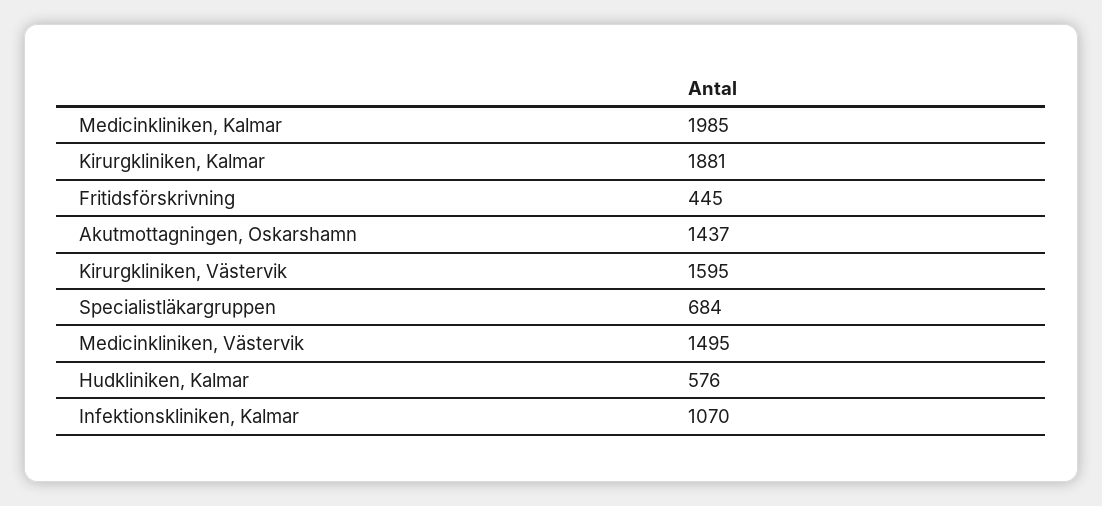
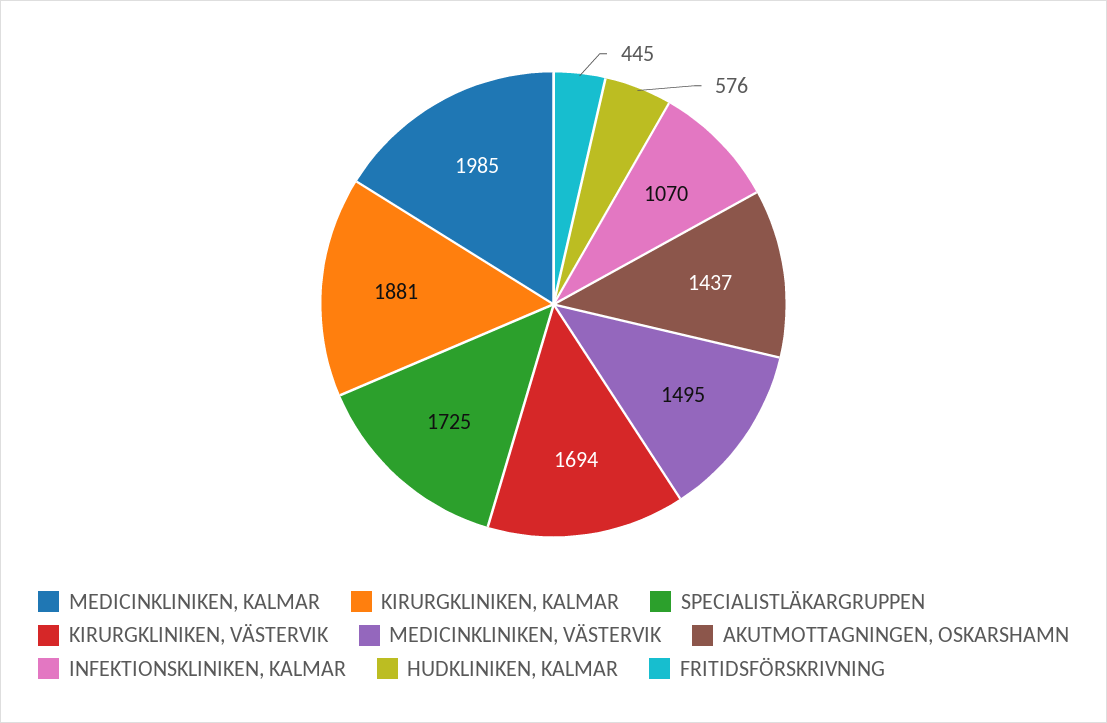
  {
    "Medicinkliniken, Kalmar": 1985,
    "Kirurgkliniken, Kalmar": 1881,
    "Fritidsförskrivning": 445,
    "Akutmottagningen, Oskarshamn": 1437,
-   "Kirurgkliniken, Västervik": 1595,
+   "Kirurgkliniken, Västervik": 1694,
-   "Specialistläkargruppen": 684,
+   "Specialistläkargruppen": 1725,
    "Medicinkliniken, Västervik": 1495,
    "Hudkliniken, Kalmar": 576,
    "Infektionskliniken, Kalmar": 1070
  }

